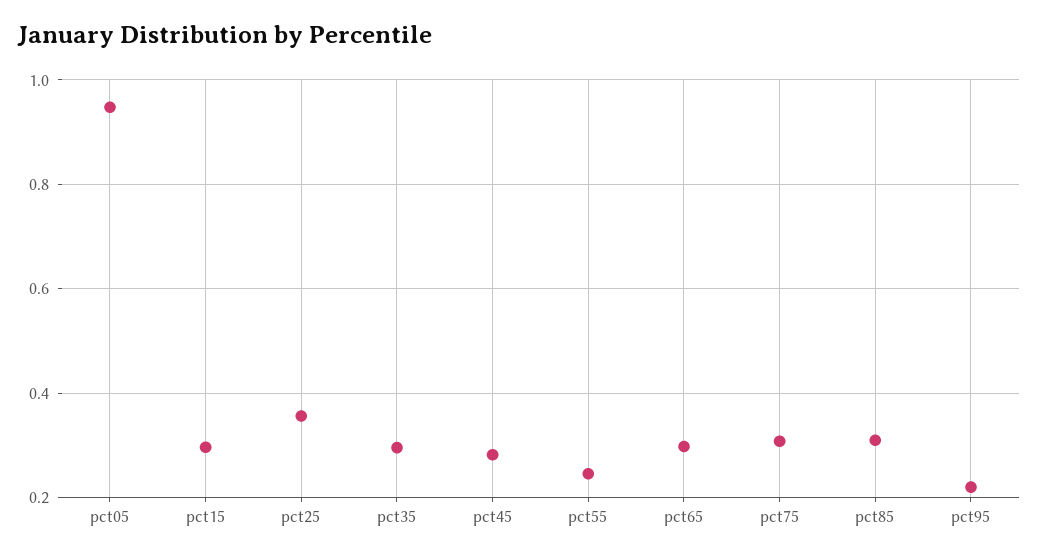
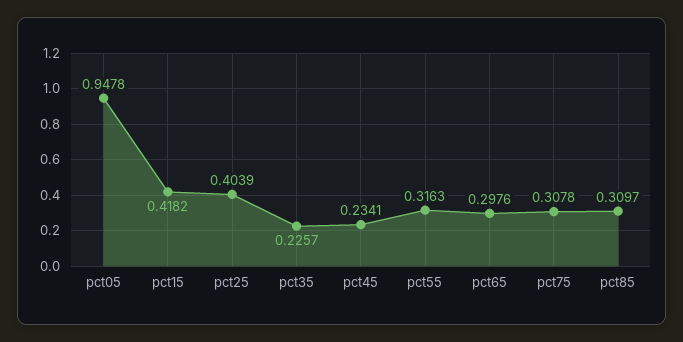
  {
    "pct05": 0.9478,
-   "pct15": 0.3,
+   "pct15": 0.4182,
-   "pct25": 0.36,
+   "pct25": 0.4039,
-   "pct35": 0.3,
+   "pct35": 0.2257,
-   "pct45": 0.28,
+   "pct45": 0.2341,
-   "pct55": 0.24,
+   "pct55": 0.3163,
    "pct65": 0.2976,
    "pct75": 0.3078,
-   "pct85": 0.3097,
+   "pct85": 0.3097
-   "pct95": 0.22
  }

